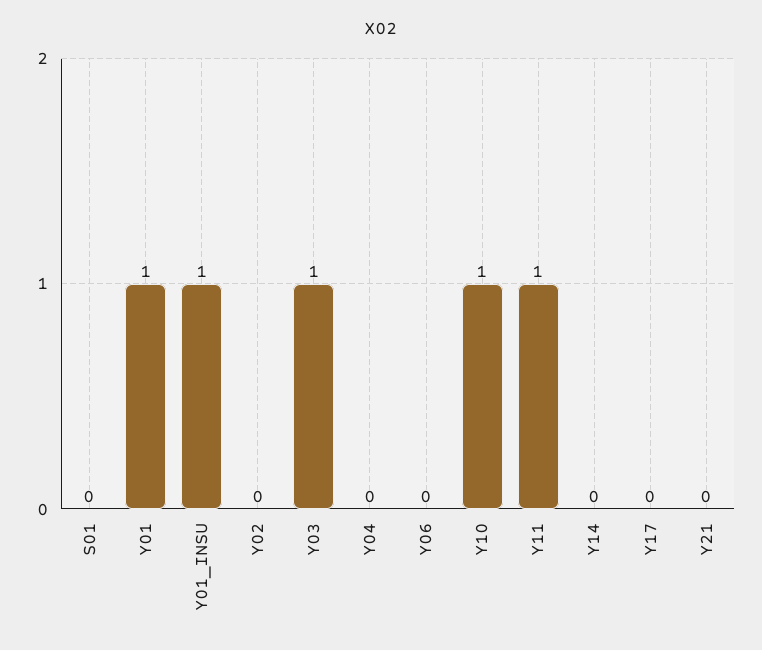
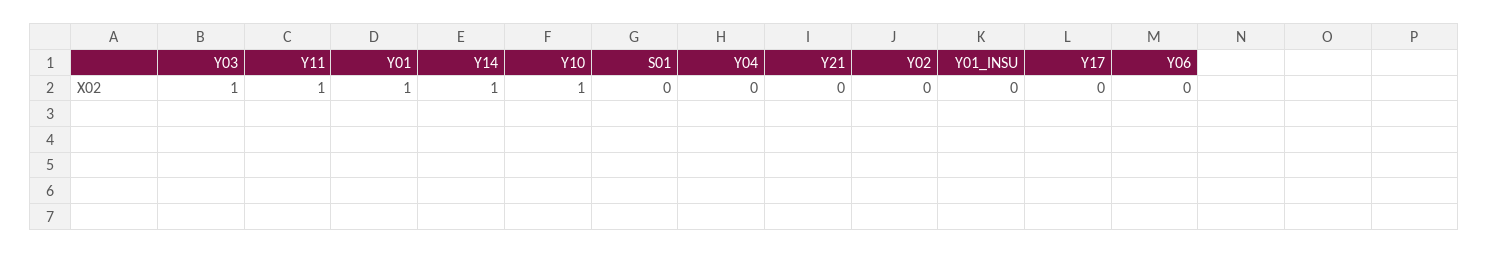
  {
    "S01": 0,
    "Y01": 1,
-   "Y01_INSU": 1,
+   "Y01_INSU": 0,
    "Y02": 0,
    "Y03": 1,
    "Y04": 0,
    "Y06": 0,
    "Y10": 1,
    "Y11": 1,
-   "Y14": 0,
+   "Y14": 1,
    "Y17": 0,
    "Y21": 0
  }

